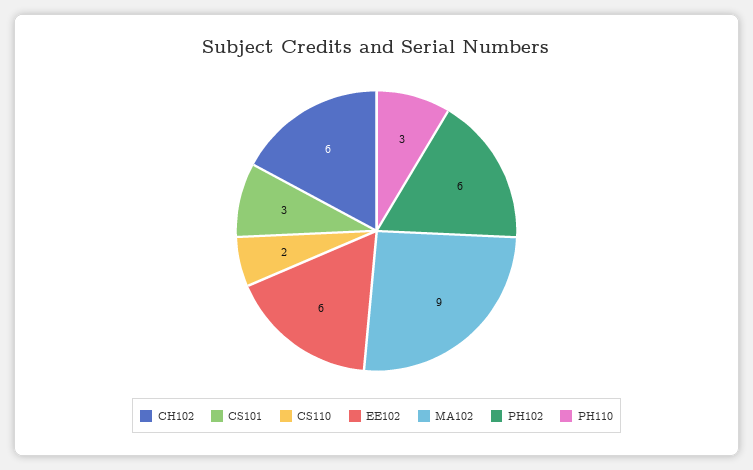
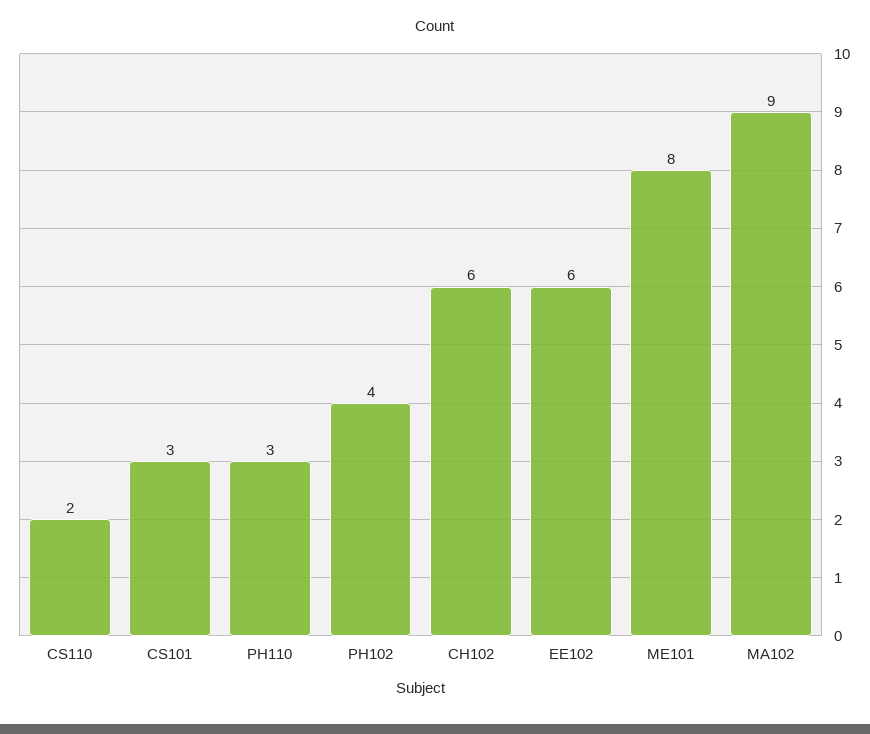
  {
    "CH102": 6,
    "CS101": 3,
    "CS110": 2,
    "EE102": 6,
    "MA102": 9,
-   "PH102": 6,
+   "PH102": 4,
-   "PH110": 3
+   "PH110": 3,
+   "ME101": 8
  }

